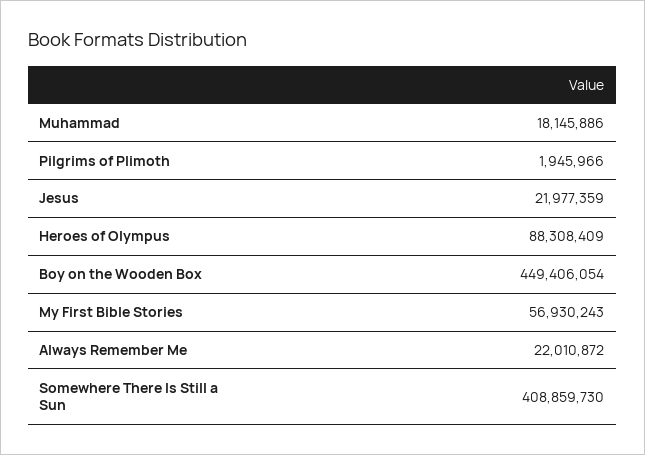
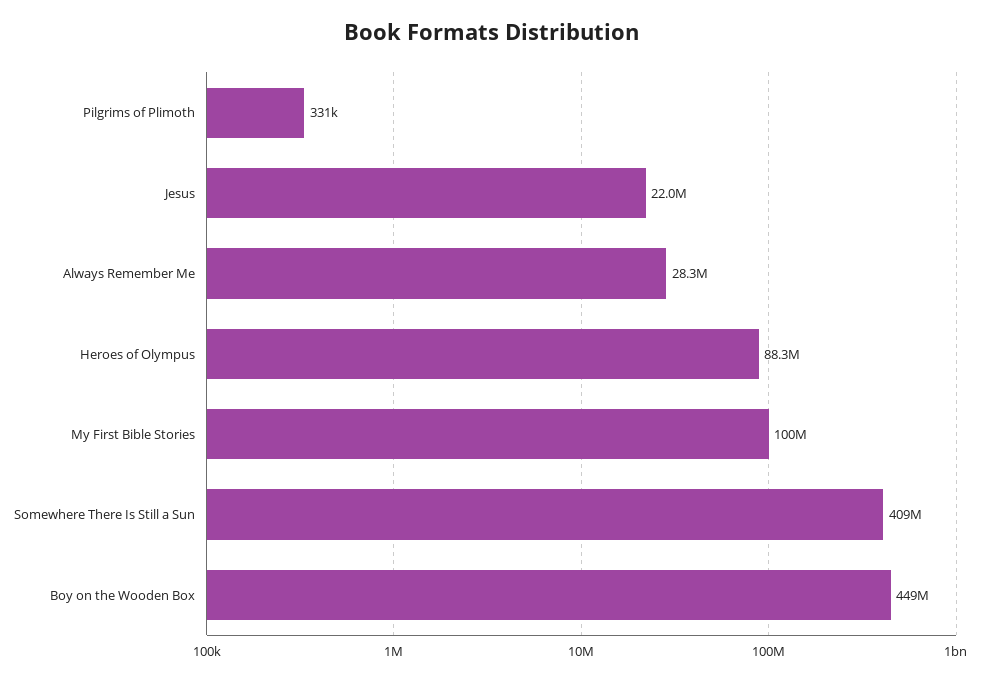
  {
-   "Muhammad": 18145886,
-   "Pilgrims of Plimoth": 1945966,
+   "Pilgrims of Plimoth": 331000,
    "Jesus": 21977359,
    "Heroes of Olympus": 88308409,
    "Boy on the Wooden Box": 449406054,
-   "My First Bible Stories": 56930243,
+   "My First Bible Stories": 100000000,
-   "Always Remember Me": 22010872,
+   "Always Remember Me": 28300000,
    "Somewhere There Is Still a Sun": 408859730
  }

